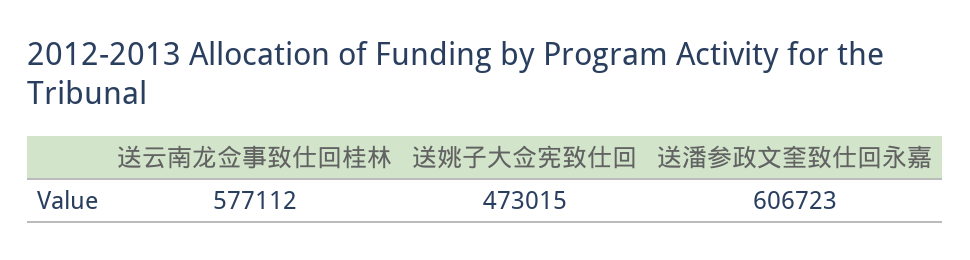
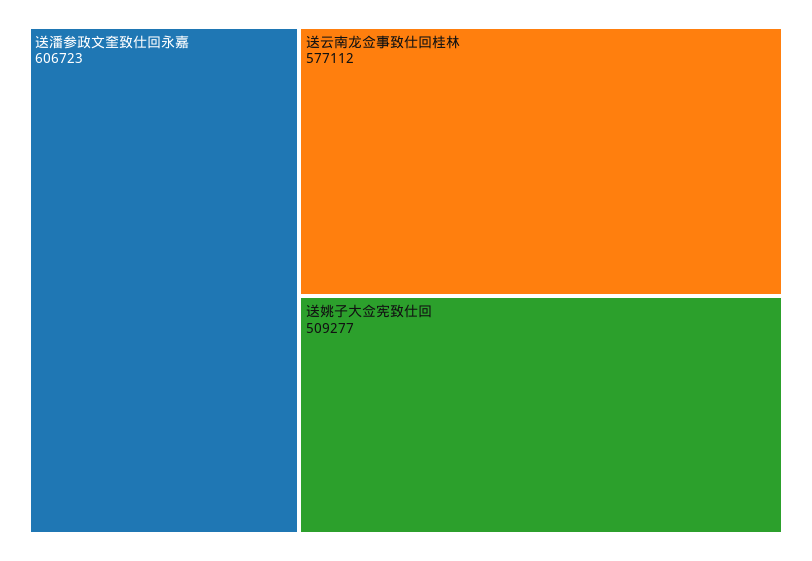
  {
    "送云南龙佥事致仕回桂林": 577112,
-   "送姚子大佥宪致仕回": 473015,
+   "送姚子大佥宪致仕回": 509277,
    "送潘参政文奎致仕回永嘉": 606723
  }

